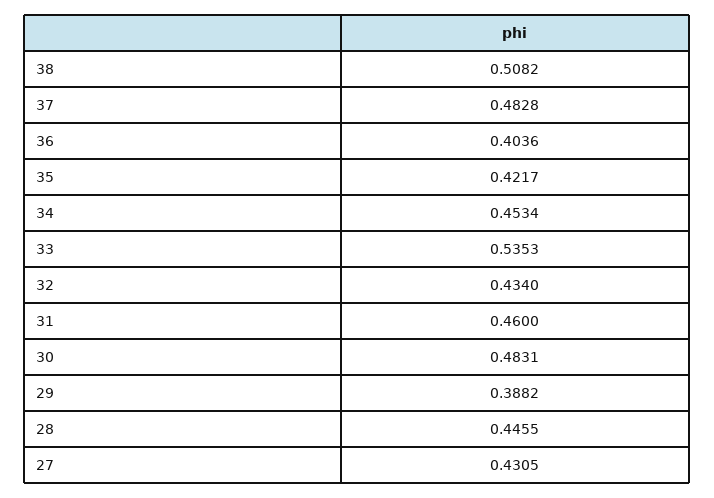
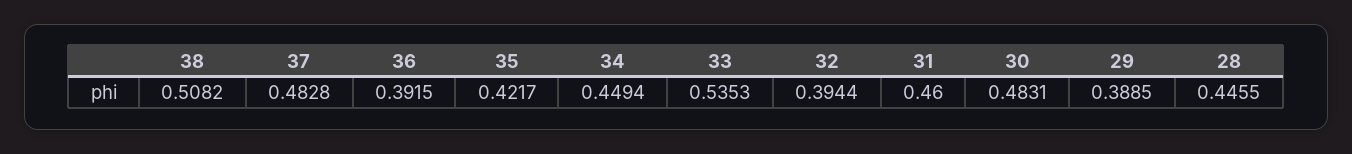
  {
    "38": 0.5082,
    "37": 0.4828,
-   "36": 0.4036,
+   "36": 0.3915,
    "35": 0.4217,
-   "34": 0.4534,
+   "34": 0.4494,
    "33": 0.5353,
-   "32": 0.434,
+   "32": 0.3944,
    "31": 0.46,
    "30": 0.4831,
-   "29": 0.3882,
+   "29": 0.3885,
-   "28": 0.4455,
+   "28": 0.4455
-   "27": 0.4305
  }

